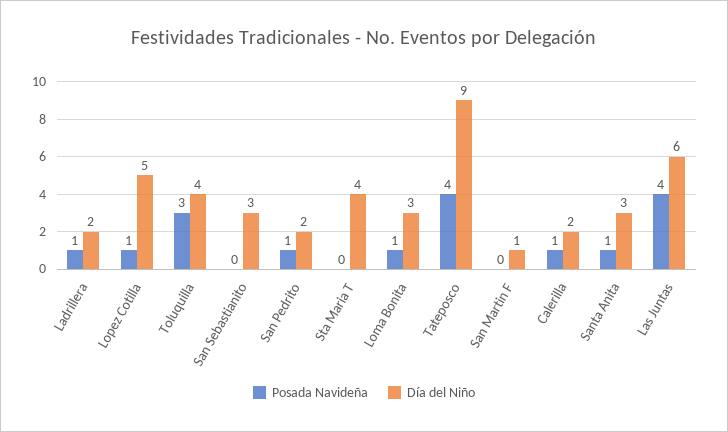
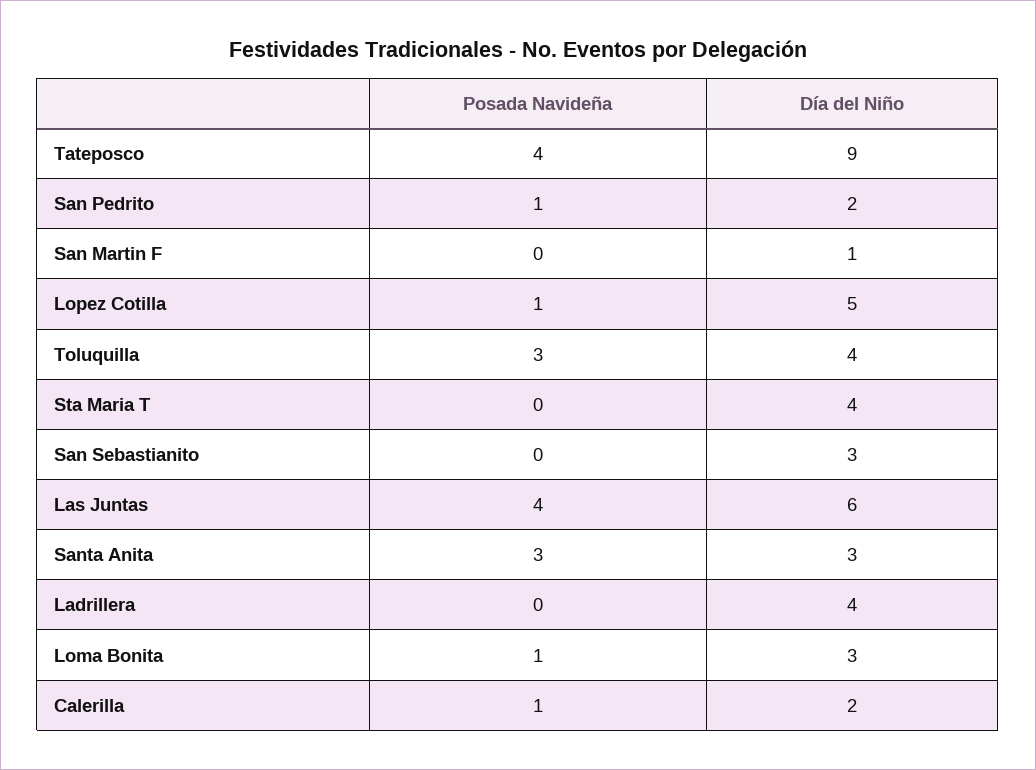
  {
    "Posada Navideña": {
-     "Ladrillera": 1,
+     "Ladrillera": 0,
      "Lopez Cotilla": 1,
      "Toluquilla": 3,
      "San Sebastianito": 0,
      "San Pedrito": 1,
      "Sta Maria T": 0,
      "Loma Bonita": 1,
      "Tateposco": 4,
      "San Martin F": 0,
      "Calerilla": 1,
-     "Santa Anita": 1,
+     "Santa Anita": 3,
      "Las Juntas": 4
    },
    "Día del Niño": {
-     "Ladrillera": 2,
+     "Ladrillera": 4,
      "Lopez Cotilla": 5,
      "Toluquilla": 4,
      "San Sebastianito": 3,
      "San Pedrito": 2,
      "Sta Maria T": 4,
      "Loma Bonita": 3,
      "Tateposco": 9,
      "San Martin F": 1,
      "Calerilla": 2,
      "Santa Anita": 3,
      "Las Juntas": 6
    }
  }

